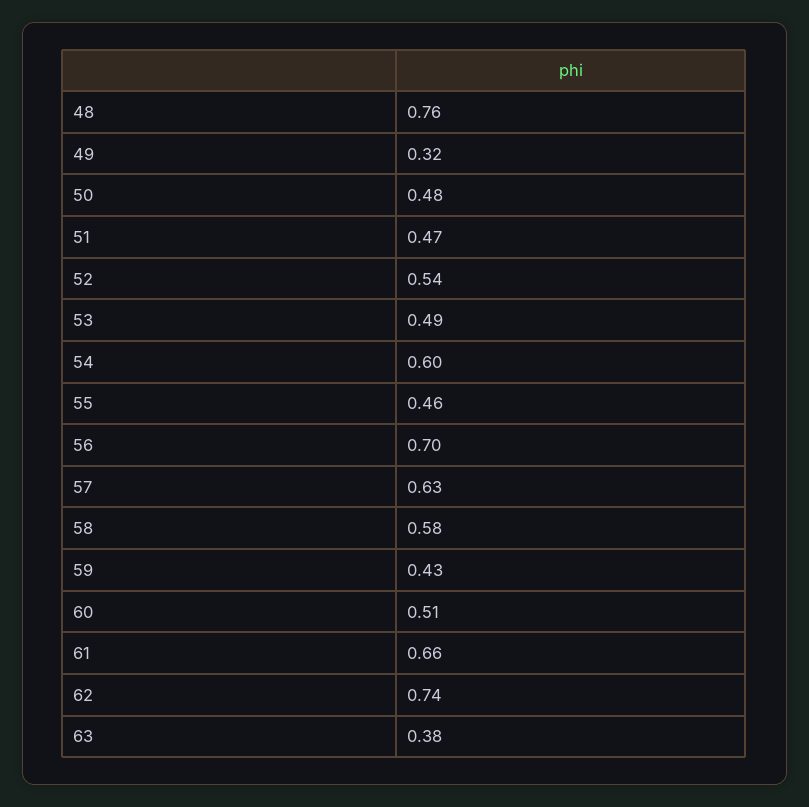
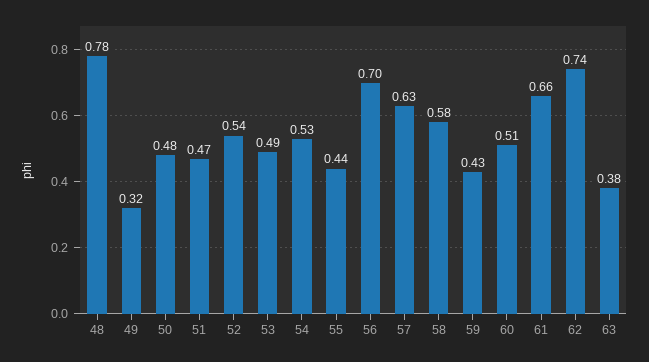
  {
-   "48": 0.76,
+   "48": 0.78,
    "49": 0.32,
    "50": 0.48,
    "51": 0.47,
    "52": 0.54,
    "53": 0.49,
-   "54": 0.6,
+   "54": 0.53,
-   "55": 0.46,
+   "55": 0.44,
    "56": 0.7,
    "57": 0.63,
    "58": 0.58,
    "59": 0.43,
    "60": 0.51,
    "61": 0.66,
    "62": 0.74,
    "63": 0.38
  }

